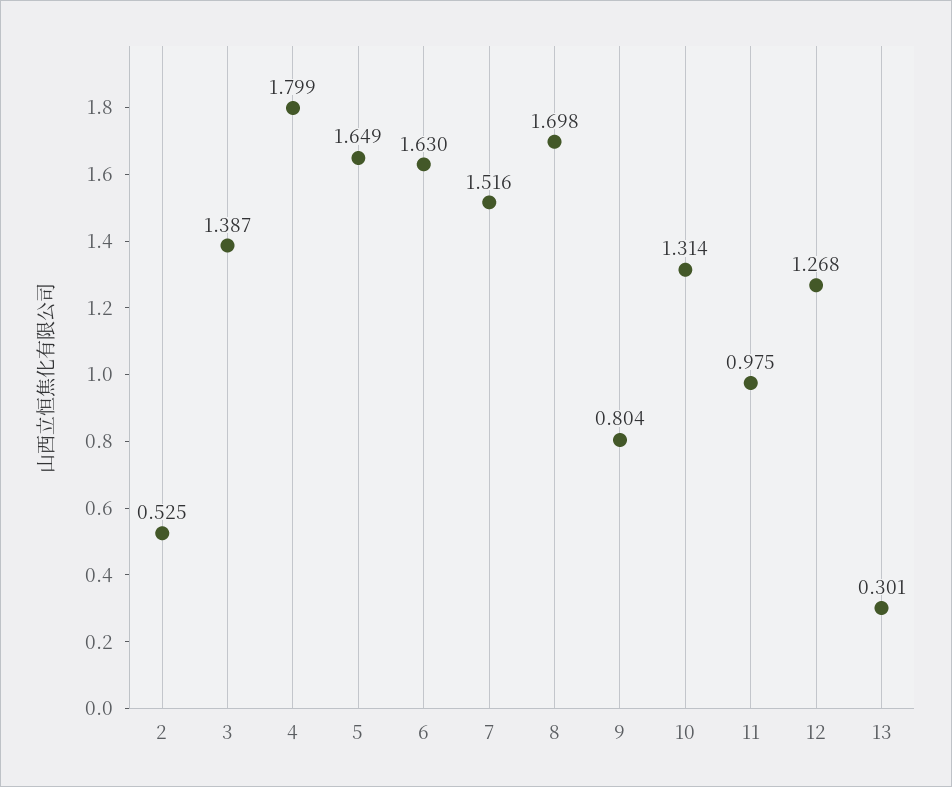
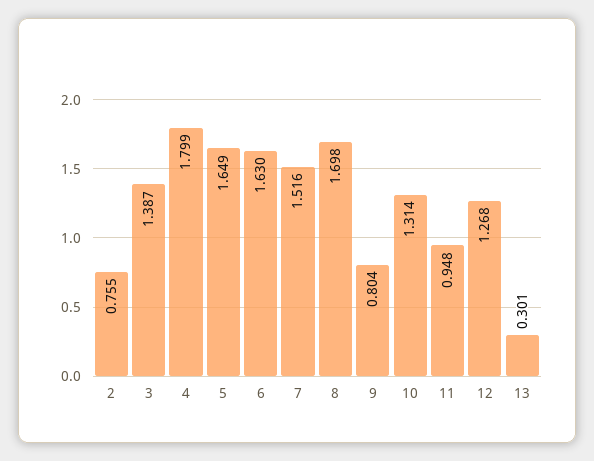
  {
-   "2": 0.525,
+   "2": 0.755,
    "3": 1.387,
    "4": 1.799,
    "5": 1.649,
    "6": 1.63,
    "7": 1.516,
    "8": 1.698,
    "9": 0.804,
    "10": 1.314,
-   "11": 0.975,
+   "11": 0.948,
    "12": 1.268,
    "13": 0.301
  }

